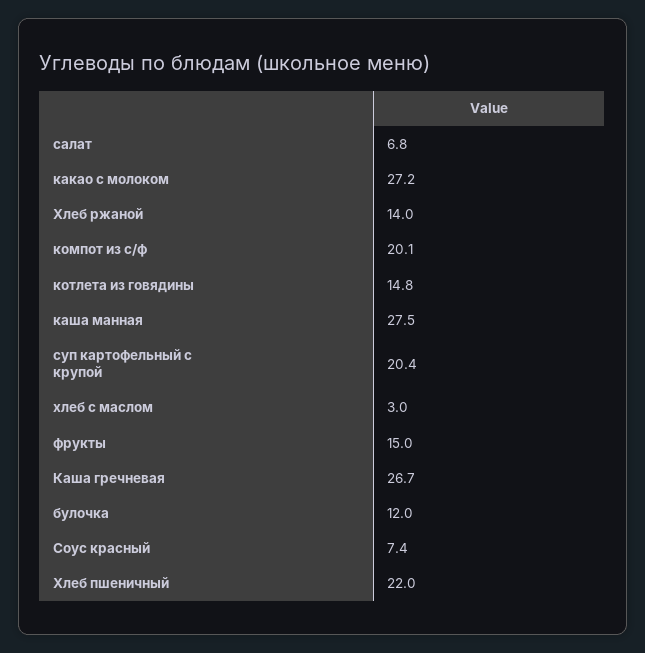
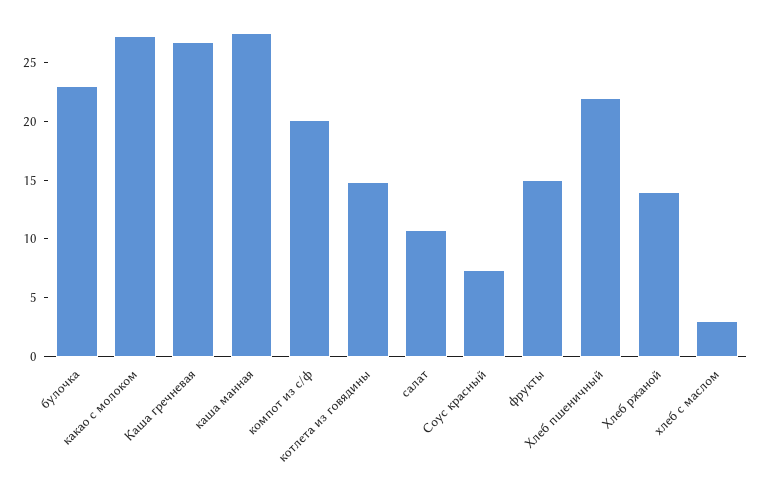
  {
-   "салат": 6.8,
+   "салат": 11,
    "какао с молоком": 27.2,
    "Хлеб ржаной": 14,
    "компот из с/ф": 20.1,
    "котлета из говядины": 14.8,
    "каша манная": 27.5,
-   "суп картофельный с крупой": 20.4,
    "хлеб с маслом": 3,
    "фрукты": 15,
    "Каша гречневая": 26.7,
-   "булочка": 12,
+   "булочка": 23,
    "Соус красный": 7.4,
    "Хлеб пшеничный": 22
  }

